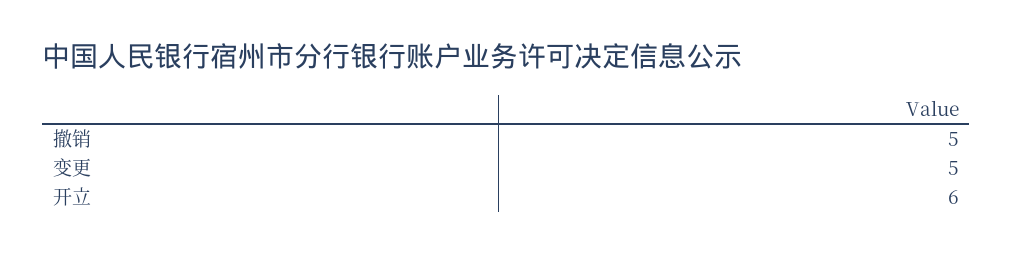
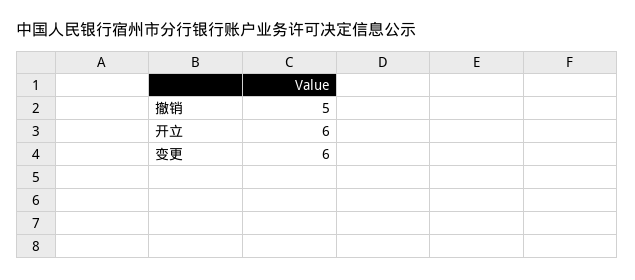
  {
    "撤销": 5,
-   "变更": 5,
+   "变更": 6,
    "开立": 6
  }

